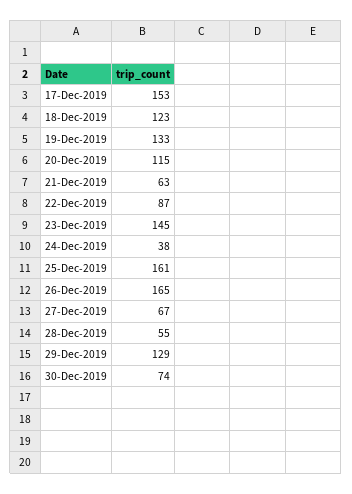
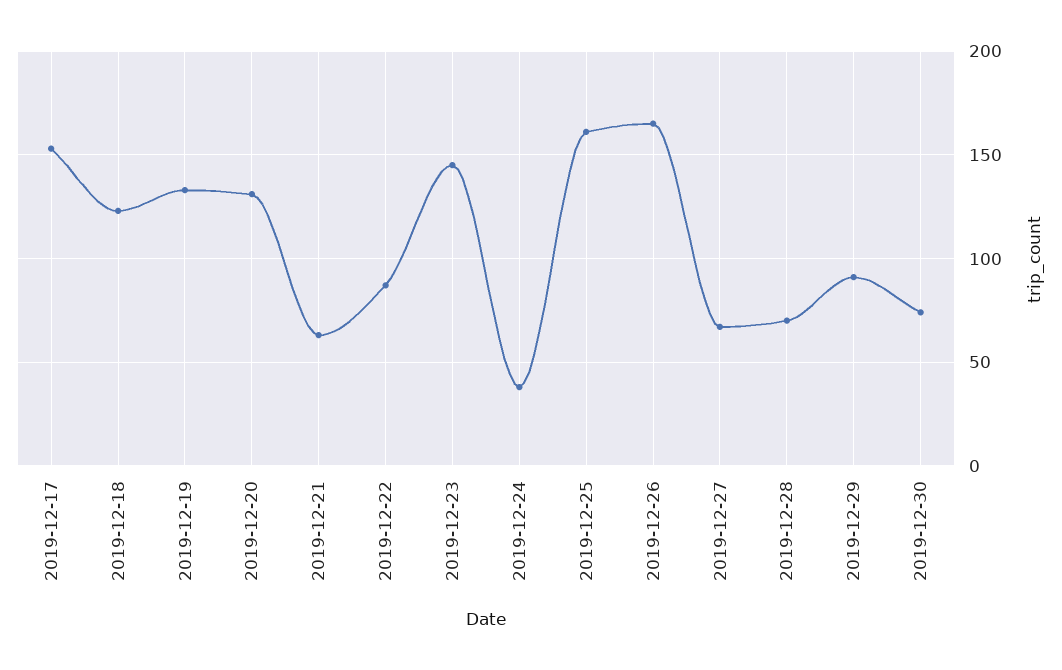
  {
    "17-Dec-2019": 153,
    "18-Dec-2019": 123,
    "19-Dec-2019": 133,
-   "20-Dec-2019": 115,
+   "20-Dec-2019": 130,
    "21-Dec-2019": 63,
    "22-Dec-2019": 87,
    "23-Dec-2019": 145,
    "24-Dec-2019": 38,
    "25-Dec-2019": 161,
    "26-Dec-2019": 165,
    "27-Dec-2019": 67,
-   "28-Dec-2019": 55,
+   "28-Dec-2019": 70,
-   "29-Dec-2019": 129,
+   "29-Dec-2019": 90,
    "30-Dec-2019": 74
  }

